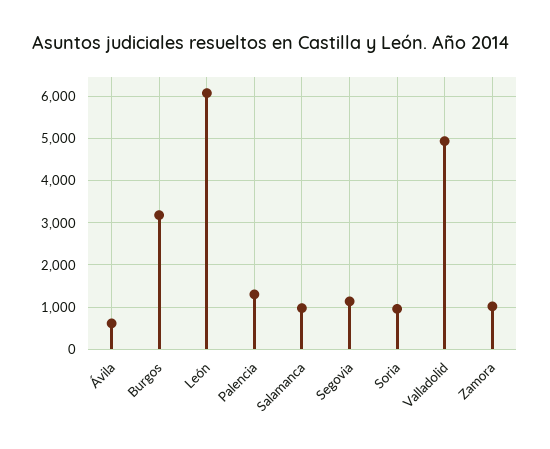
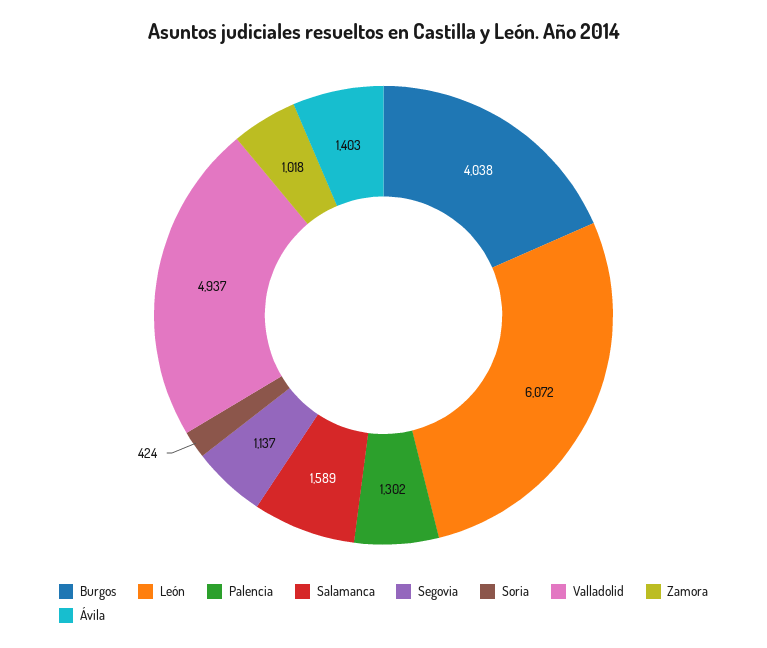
  {
-   "Ávila": 600,
+   "Ávila": 1403,
-   "Burgos": 3200,
+   "Burgos": 4038,
    "León": 6072,
    "Palencia": 1302,
-   "Salamanca": 1000,
+   "Salamanca": 1589,
    "Segovia": 1137,
-   "Soria": 1000,
+   "Soria": 424,
    "Valladolid": 4937,
    "Zamora": 1018
  }

